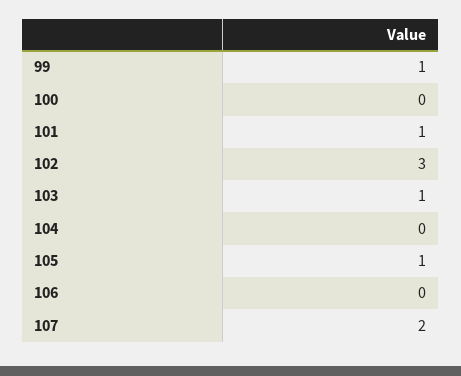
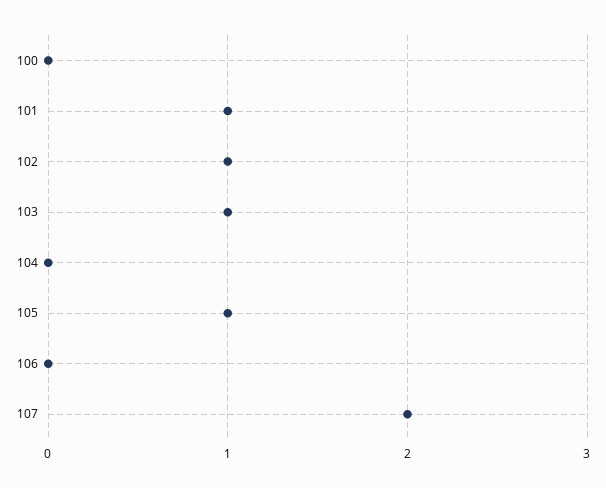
  {
-   "99": 1,
    "100": 0,
    "101": 1,
-   "102": 3,
+   "102": 1,
    "103": 1,
    "104": 0,
    "105": 1,
    "106": 0,
    "107": 2
  }

